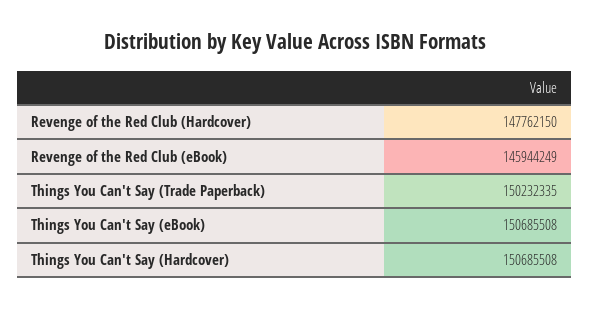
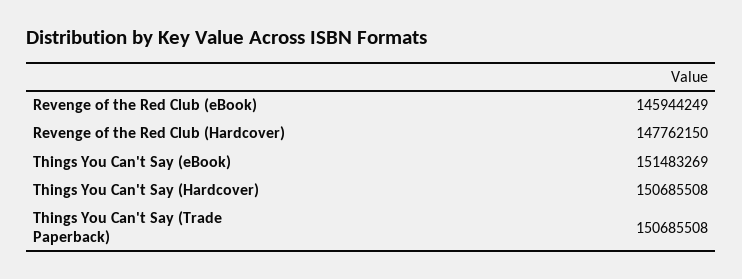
  {
    "Revenge of the Red Club (Hardcover)": 147762150,
    "Revenge of the Red Club (eBook)": 145944249,
-   "Things You Can't Say (Trade Paperback)": 150232335,
+   "Things You Can't Say (Trade Paperback)": 150685508,
-   "Things You Can't Say (eBook)": 150685508,
+   "Things You Can't Say (eBook)": 151483269,
    "Things You Can't Say (Hardcover)": 150685508
  }

